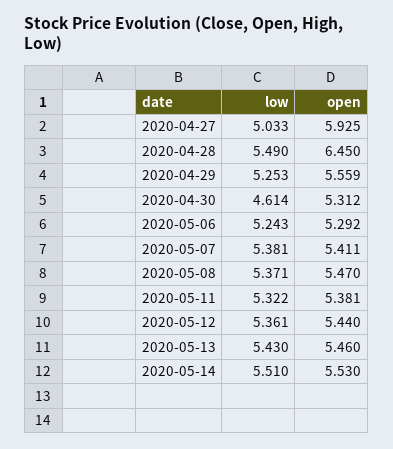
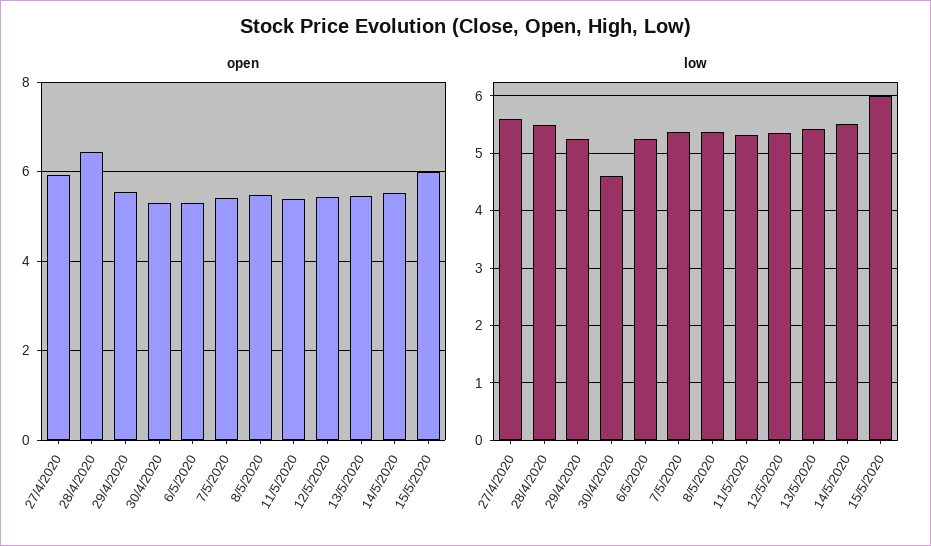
  {
    "low": {
-     "2020-04-27": 5.033,
+     "2020-04-27": 5.6,
      "2020-04-28": 5.49,
      "2020-04-29": 5.253,
      "2020-04-30": 4.614,
      "2020-05-06": 5.243,
      "2020-05-07": 5.381,
      "2020-05-08": 5.371,
      "2020-05-11": 5.322,
      "2020-05-12": 5.361,
      "2020-05-13": 5.43,
-     "2020-05-14": 5.51
+     "2020-05-14": 5.51,
+     "15/5/2020": 6
    },
    "open": {
      "2020-04-27": 5.925,
      "2020-04-28": 6.45,
      "2020-04-29": 5.559,
      "2020-04-30": 5.312,
      "2020-05-06": 5.292,
      "2020-05-07": 5.411,
      "2020-05-08": 5.47,
      "2020-05-11": 5.381,
      "2020-05-12": 5.44,
      "2020-05-13": 5.46,
-     "2020-05-14": 5.53
+     "2020-05-14": 5.53,
+     "15/5/2020": 6
    }
  }

